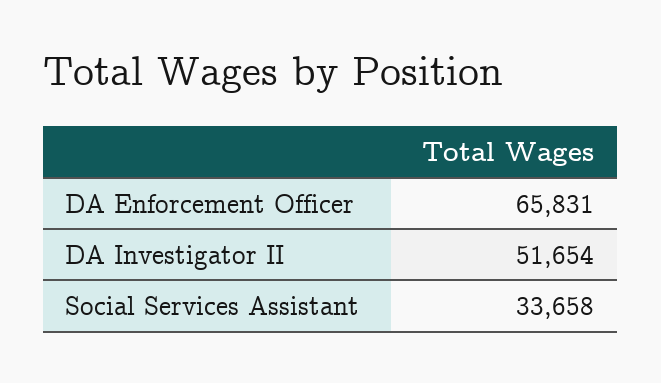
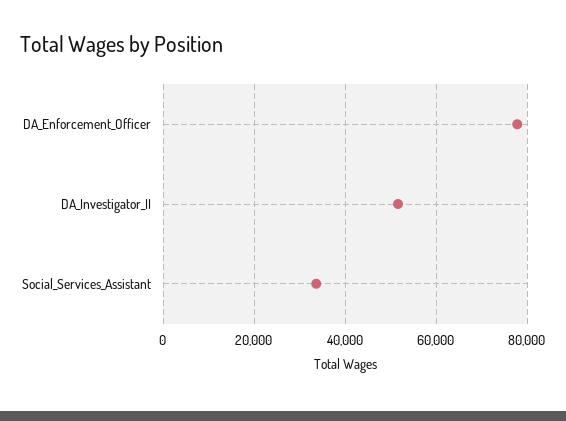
  {
-   "DA Enforcement Officer": 65831,
+   "DA Enforcement Officer": 78000,
    "DA Investigator II": 51654,
    "Social Services Assistant": 33658
  }

